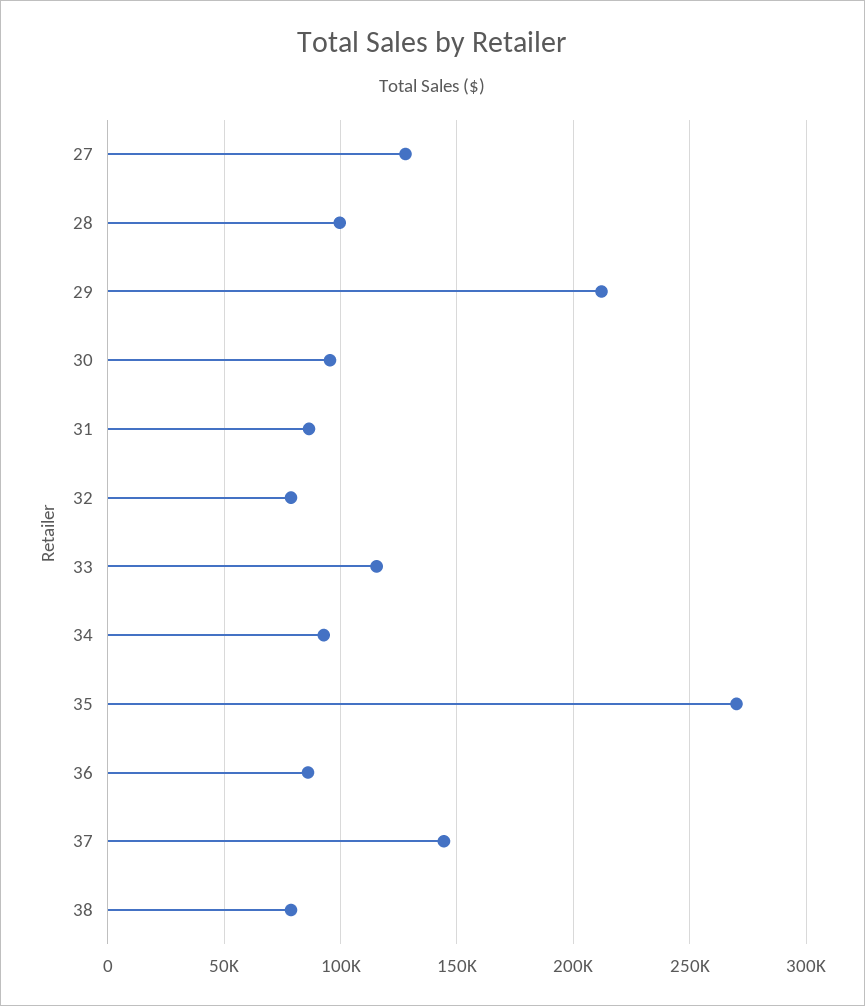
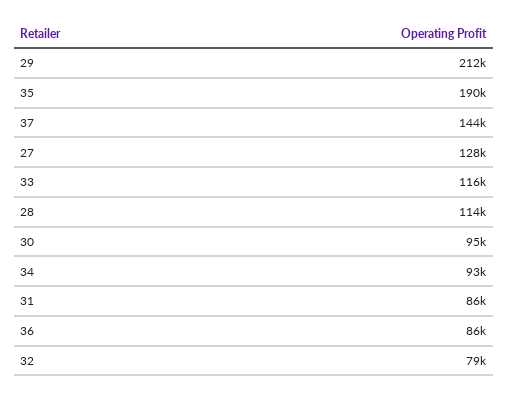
  {
    "27": 128000,
-   "28": 100000,
+   "28": 114000,
    "29": 212000,
    "30": 95000,
    "31": 86000,
    "32": 79000,
    "33": 116000,
    "34": 93000,
-   "35": 270000,
+   "35": 190000,
    "36": 86000,
-   "37": 144000,
+   "37": 144000
-   "38": 80000
  }

